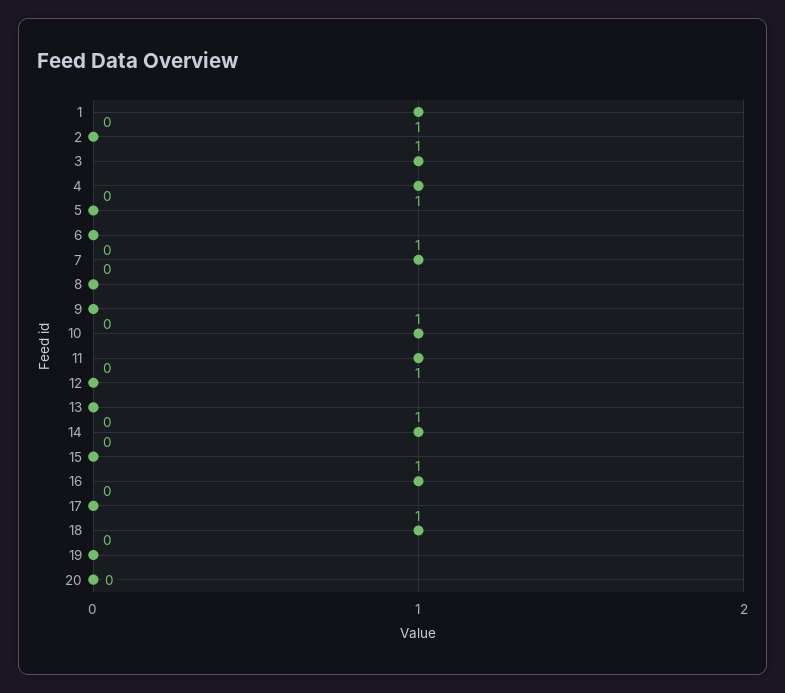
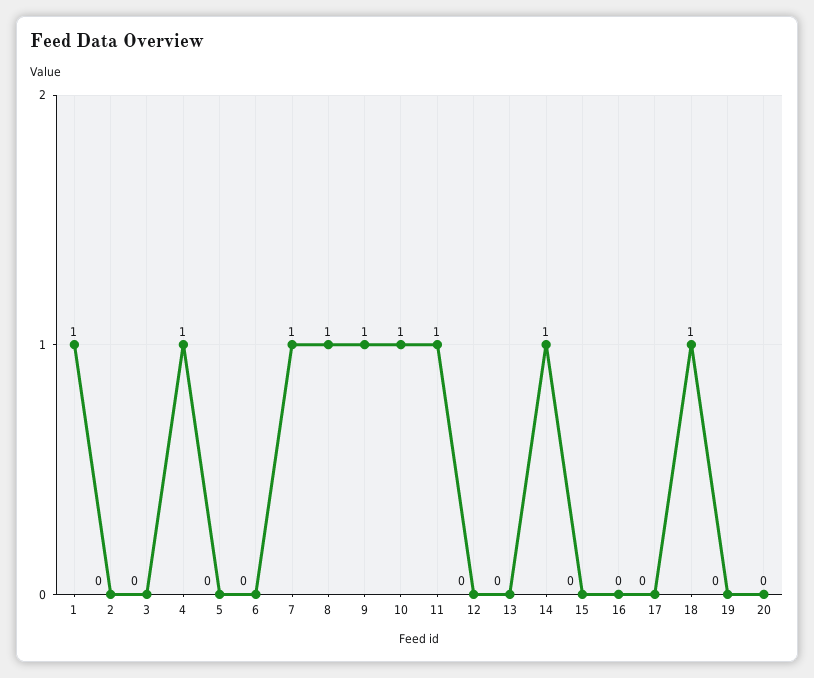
  {
    "1": 1,
    "2": 0,
-   "3": 1,
+   "3": 0,
    "4": 1,
    "5": 0,
    "6": 0,
    "7": 1,
-   "8": 0,
+   "8": 1,
-   "9": 0,
+   "9": 1,
    "10": 1,
    "11": 1,
    "12": 0,
    "13": 0,
    "14": 1,
    "15": 0,
-   "16": 1,
+   "16": 0,
    "17": 0,
    "18": 1,
    "19": 0,
    "20": 0
  }

